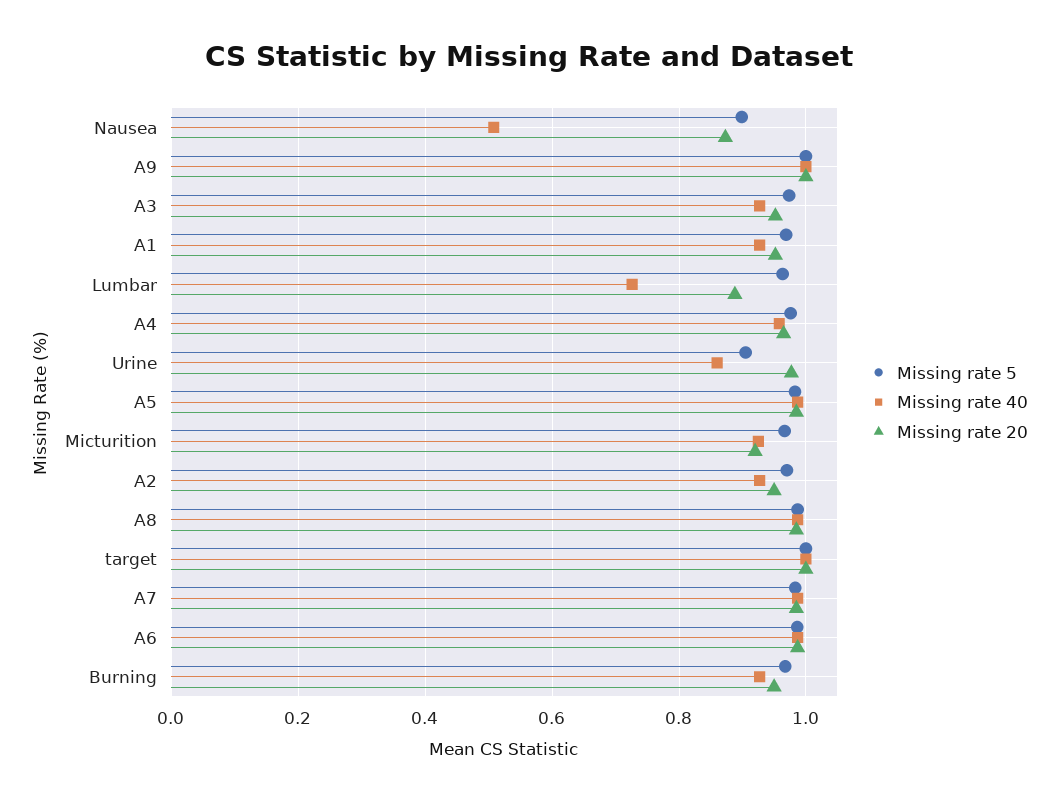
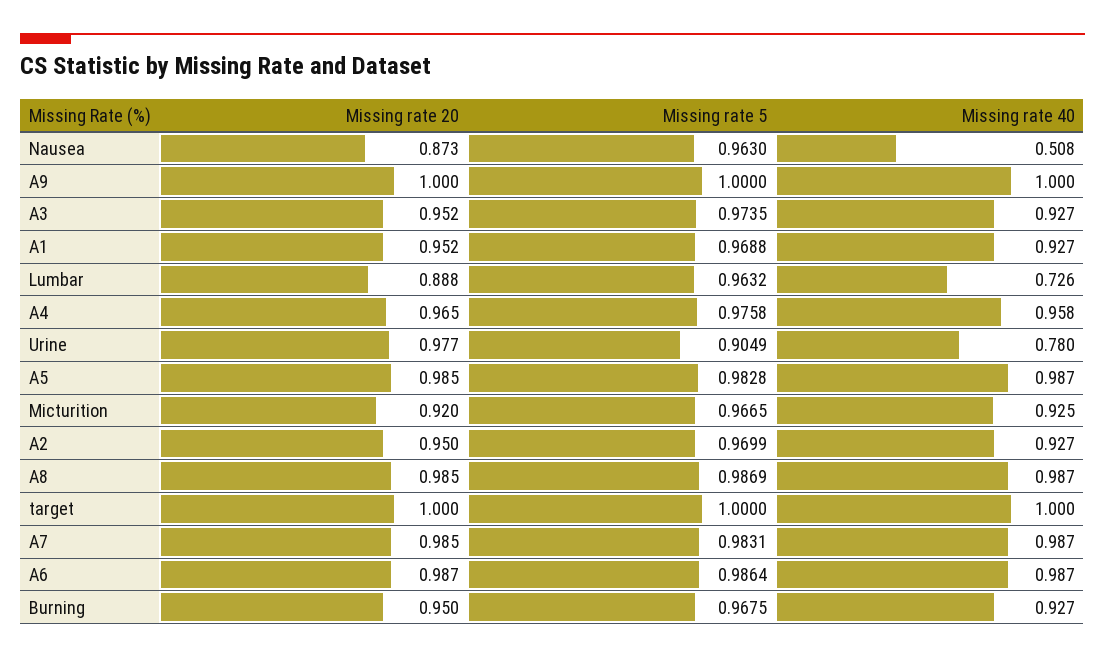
  {
    "Missing rate 5": {
-     "Nausea": 0.9,
+     "Nausea": 0.963,
      "A9": 1,
      "A3": 0.9735,
      "A1": 0.9688,
      "Lumbar": 0.9632,
      "A4": 0.9758,
      "Urine": 0.9049,
      "A5": 0.9828,
      "Micturition": 0.9665,
      "A2": 0.9699,
      "A8": 0.9869,
      "target": 1,
      "A7": 0.9831,
      "A6": 0.9864,
      "Burning": 0.9675
    },
    "Missing rate 40": {
      "Nausea": 0.508,
      "A9": 1,
      "A3": 0.927,
      "A1": 0.927,
      "Lumbar": 0.726,
      "A4": 0.958,
-     "Urine": 0.86,
+     "Urine": 0.78,
      "A5": 0.987,
      "Micturition": 0.925,
      "A2": 0.927,
      "A8": 0.987,
      "target": 1,
      "A7": 0.987,
      "A6": 0.987,
      "Burning": 0.927
    },
    "Missing rate 20": {
      "Nausea": 0.873,
      "A9": 1,
      "A3": 0.952,
      "A1": 0.952,
      "Lumbar": 0.888,
      "A4": 0.965,
      "Urine": 0.977,
      "A5": 0.985,
      "Micturition": 0.92,
      "A2": 0.95,
      "A8": 0.985,
      "target": 1,
      "A7": 0.985,
      "A6": 0.987,
      "Burning": 0.95
    }
  }

